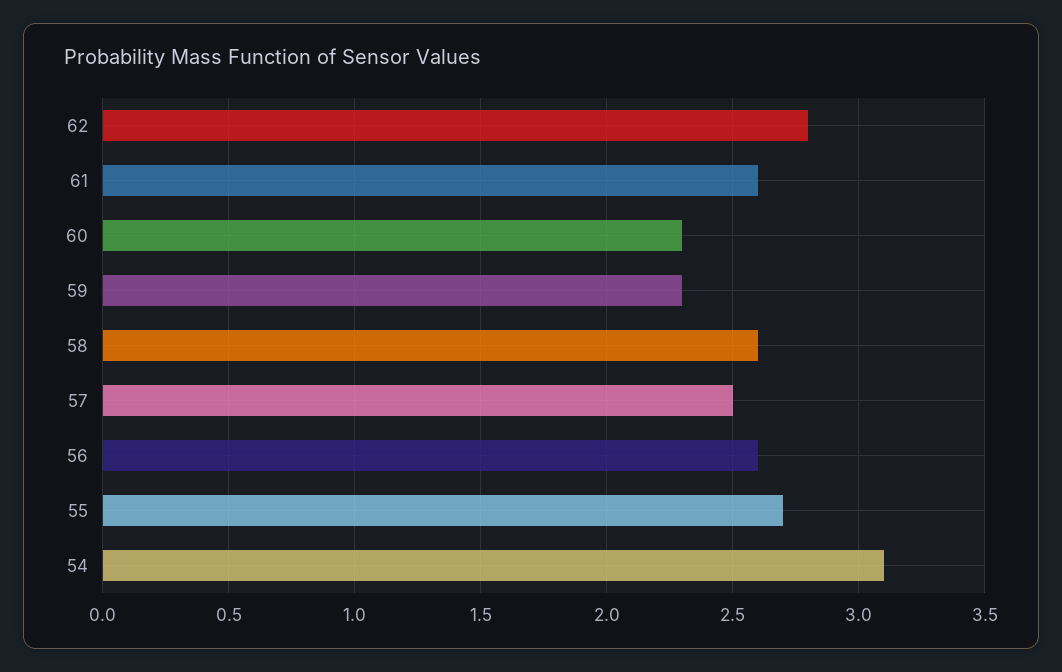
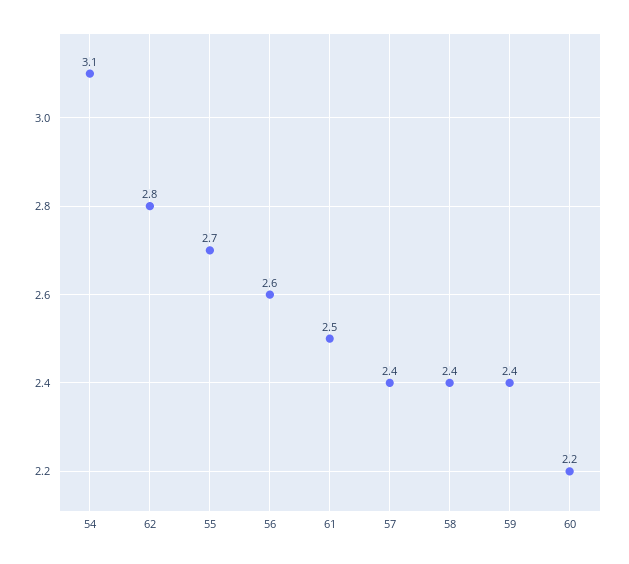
  {
    "62": 2.8,
-   "61": 2.6,
+   "61": 2.5,
-   "60": 2.3,
+   "60": 2.2,
-   "59": 2.3,
+   "59": 2.4,
-   "58": 2.6,
+   "58": 2.4,
-   "57": 2.5,
+   "57": 2.4,
    "56": 2.6,
    "55": 2.7,
    "54": 3.1
  }

